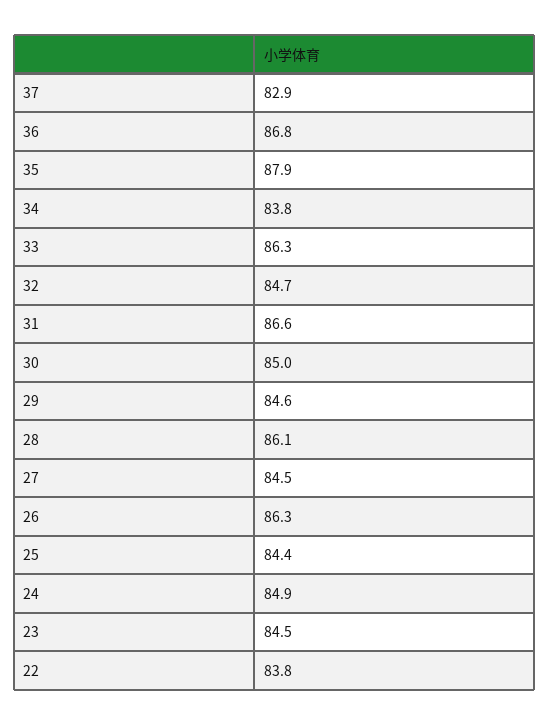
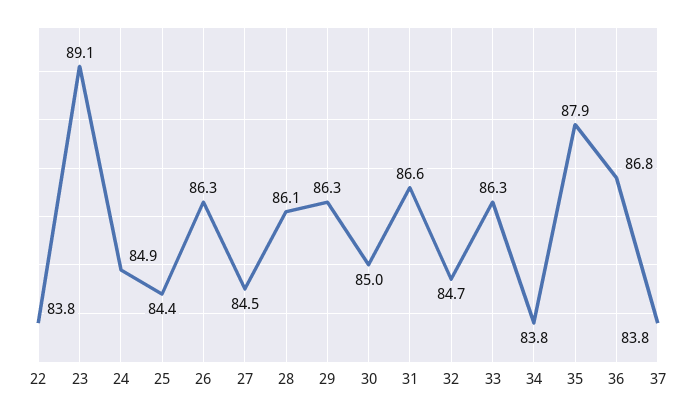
  {
-   "37": 82.9,
+   "37": 83.8,
    "36": 86.8,
    "35": 87.9,
    "34": 83.8,
    "33": 86.3,
    "32": 84.7,
    "31": 86.6,
    "30": 85,
-   "29": 84.6,
+   "29": 86.3,
    "28": 86.1,
    "27": 84.5,
    "26": 86.3,
    "25": 84.4,
    "24": 84.9,
-   "23": 84.5,
+   "23": 89.1,
    "22": 83.8
  }

